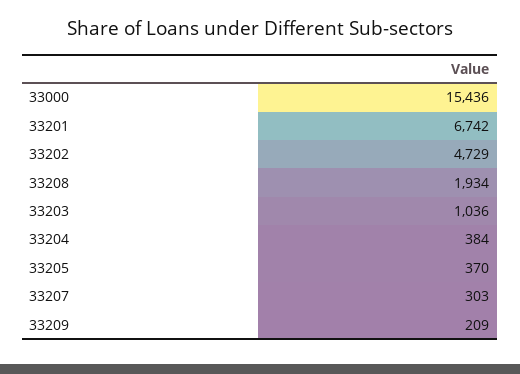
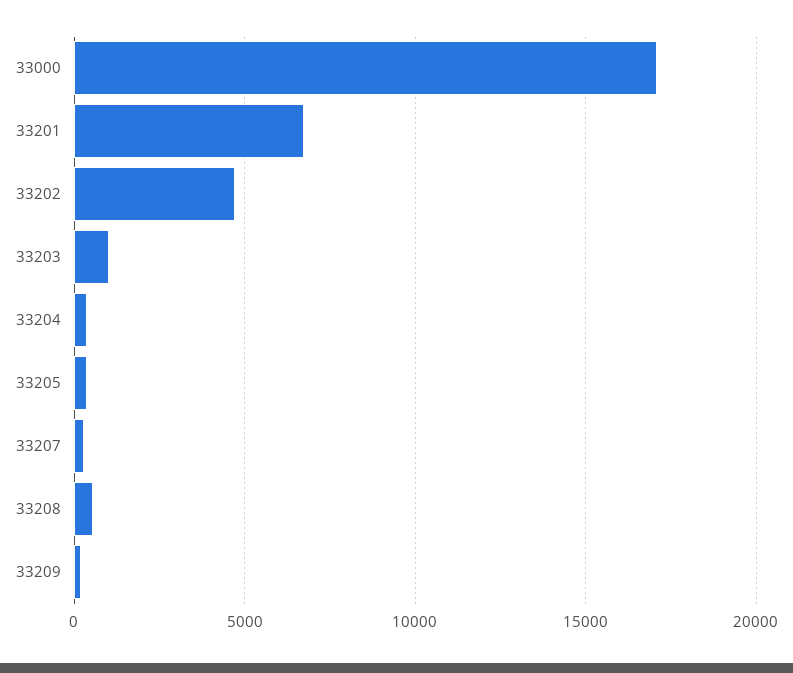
  {
-   "33000": 15436,
+   "33000": 17000,
    "33201": 6742,
    "33202": 4729,
-   "33208": 1934,
+   "33208": 500,
    "33203": 1036,
    "33204": 384,
    "33205": 370,
    "33207": 303,
    "33209": 209
  }

